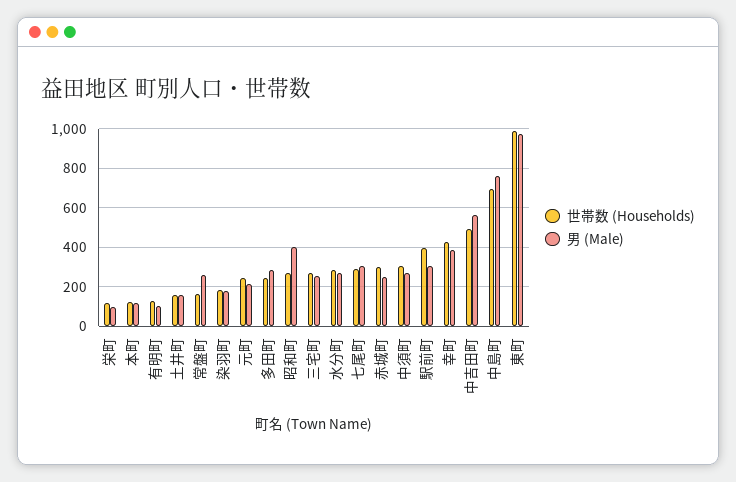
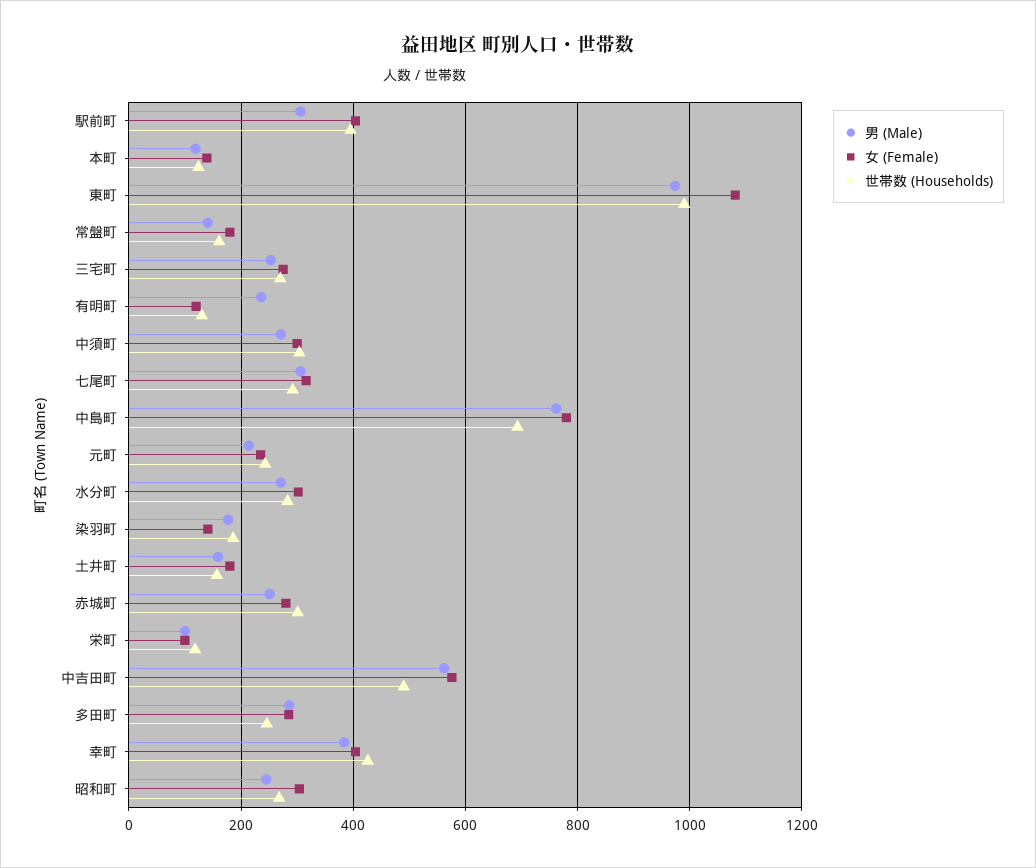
  {
    "世帯数 (Households)": {
      "栄町": 120,
      "本町": 120,
      "有明町": 140,
      "土井町": 160,
      "常盤町": 160,
      "染羽町": 180,
      "元町": 240,
      "多田町": 240,
      "昭和町": 260,
      "三宅町": 280,
      "水分町": 280,
      "七尾町": 300,
      "赤城町": 300,
      "中須町": 300,
      "駅前町": 400,
      "幸町": 420,
      "中吉田町": 500,
      "中島町": 700,
      "東町": 1000
    },
    "男 (Male)": {
      "栄町": 100,
      "本町": 120,
-     "有明町": 100,
+     "有明町": 240,
      "土井町": 160,
-     "常盤町": 250,
+     "常盤町": 140,
      "染羽町": 180,
      "元町": 220,
      "多田町": 280,
-     "昭和町": 400,
+     "昭和町": 240,
      "三宅町": 260,
      "水分町": 280,
      "七尾町": 300,
      "赤城町": 260,
      "中須町": 280,
      "駅前町": 300,
      "幸町": 380,
      "中吉田町": 560,
      "中島町": 760,
      "東町": 980
-   }
+   },
+   "女 (Female)": {
+     "駅前町": 400,
+     "本町": 140,
+     "東町": 1080,
+     "常盤町": 180,
+     "三宅町": 280,
+     "有明町": 120,
+     "中須町": 300,
+     "七尾町": 320,
+     "中島町": 780,
+     "元町": 240,
+     "水分町": 300,
+     "染羽町": 140,
+     "土井町": 180,
+     "赤城町": 280,
+     "栄町": 100,
+     "中吉田町": 580,
+     "多田町": 280,
+     "幸町": 400,
+     "昭和町": 300
+   }
  }

